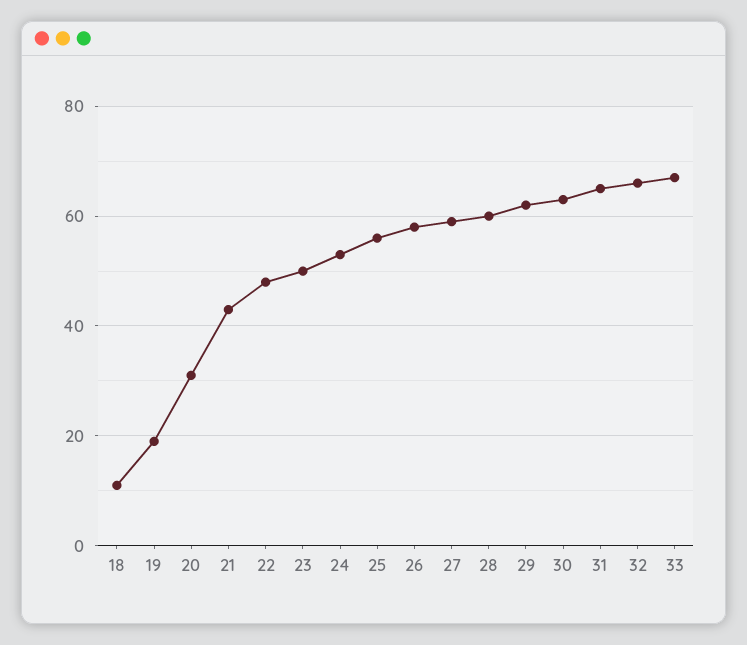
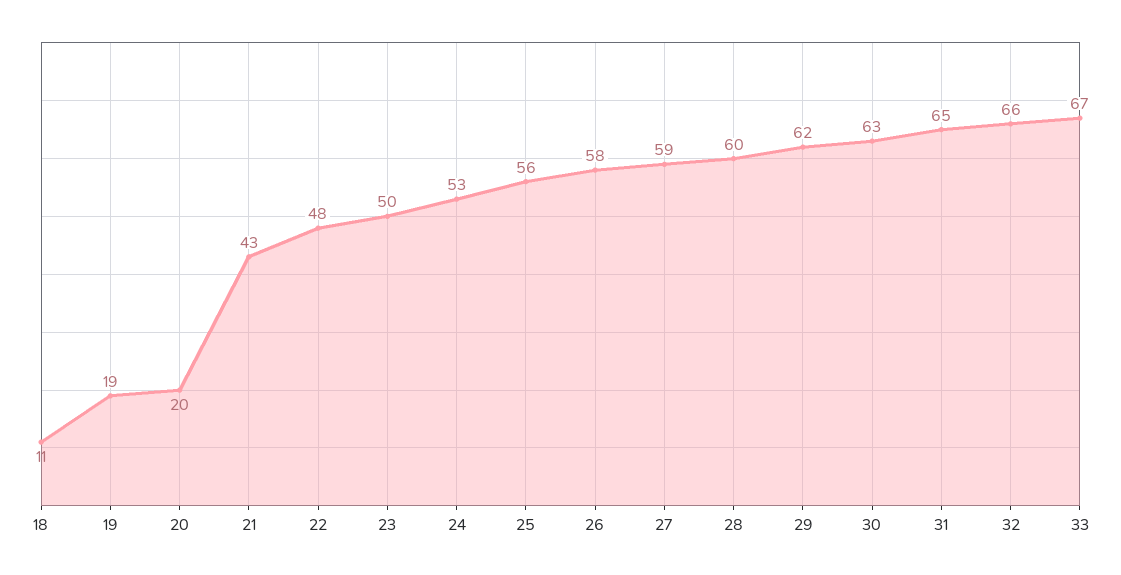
  {
    "18": 11,
    "19": 19,
-   "20": 30,
+   "20": 20,
    "21": 43,
    "22": 48,
    "23": 50,
    "24": 53,
    "25": 56,
    "26": 58,
    "27": 59,
    "28": 60,
    "29": 62,
    "30": 63,
    "31": 65,
    "32": 66,
    "33": 67
  }

